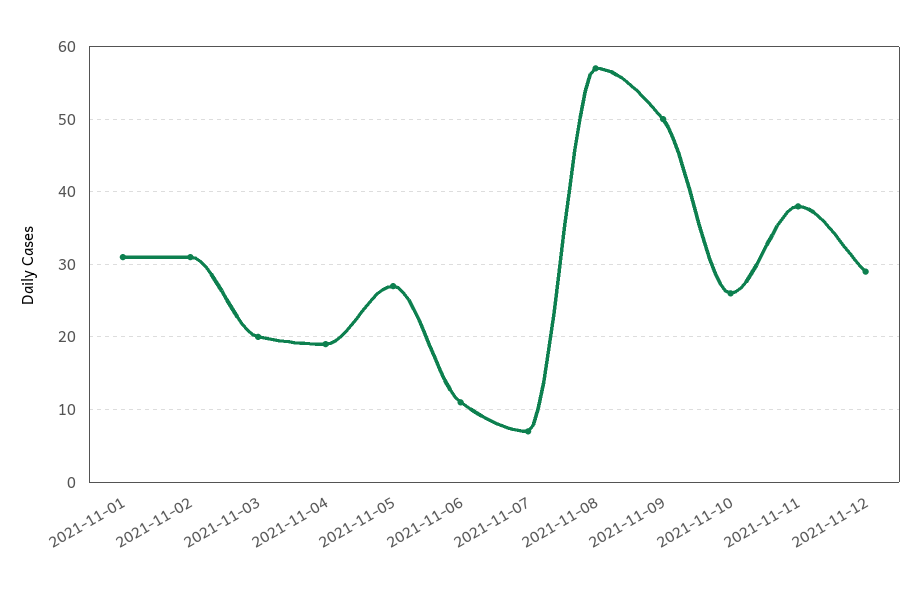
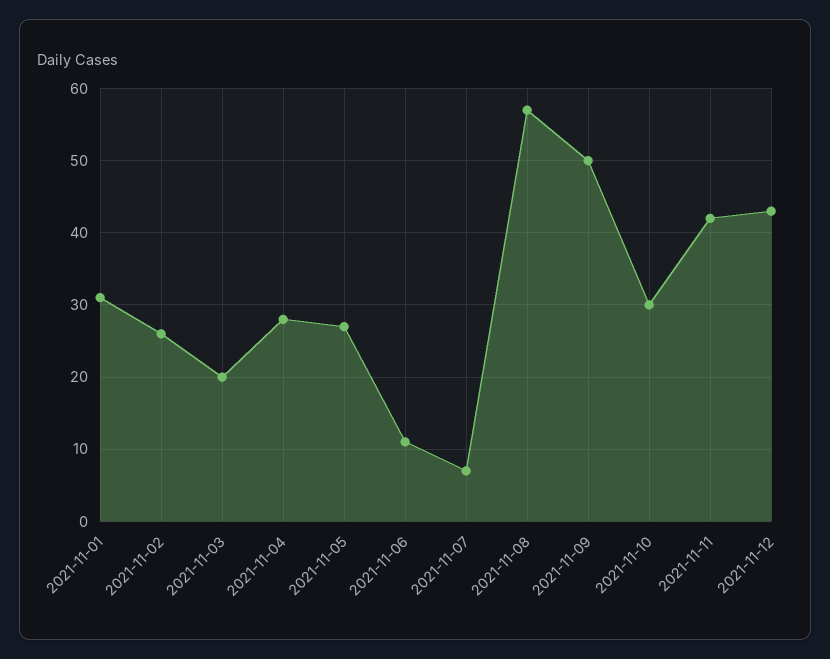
  {
    "2021-11-01": 31,
-   "2021-11-02": 31,
+   "2021-11-02": 26,
    "2021-11-03": 20,
-   "2021-11-04": 19,
+   "2021-11-04": 28,
    "2021-11-05": 27,
    "2021-11-06": 11,
    "2021-11-07": 7,
    "2021-11-08": 57,
    "2021-11-09": 50,
-   "2021-11-10": 26,
+   "2021-11-10": 30,
-   "2021-11-11": 38,
+   "2021-11-11": 42,
-   "2021-11-12": 29
+   "2021-11-12": 43
  }

